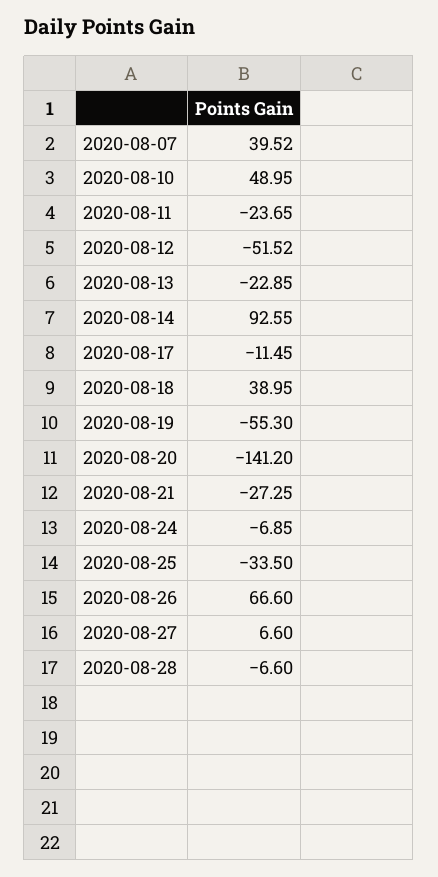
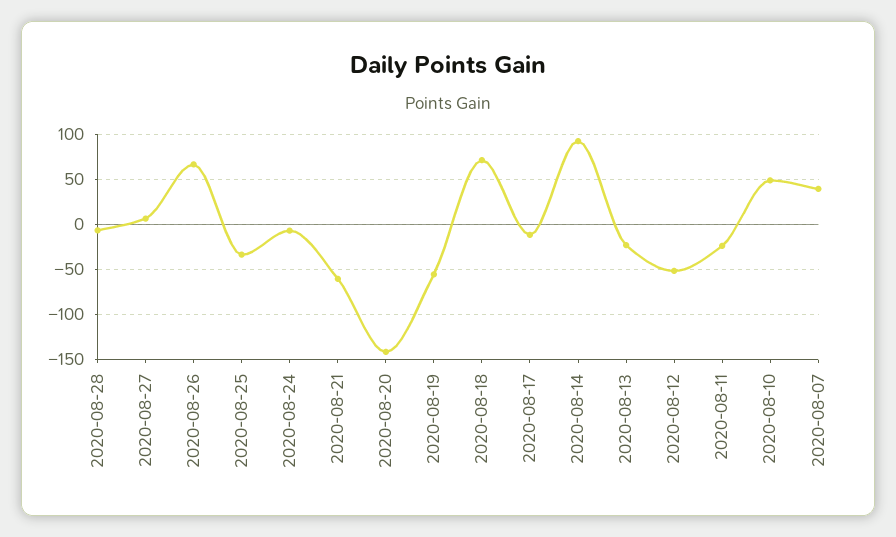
  {
    "2020-08-07": 39.52,
    "2020-08-10": 48.95,
    "2020-08-11": -23.65,
    "2020-08-12": -51.52,
    "2020-08-13": -22.85,
    "2020-08-14": 92.55,
    "2020-08-17": -11.45,
-   "2020-08-18": 38.95,
+   "2020-08-18": 70,
    "2020-08-19": -55.3,
    "2020-08-20": -141.2,
-   "2020-08-21": -27.25,
+   "2020-08-21": -60,
    "2020-08-24": -6.85,
    "2020-08-25": -33.5,
    "2020-08-26": 66.6,
    "2020-08-27": 6.6,
    "2020-08-28": -6.6
  }

